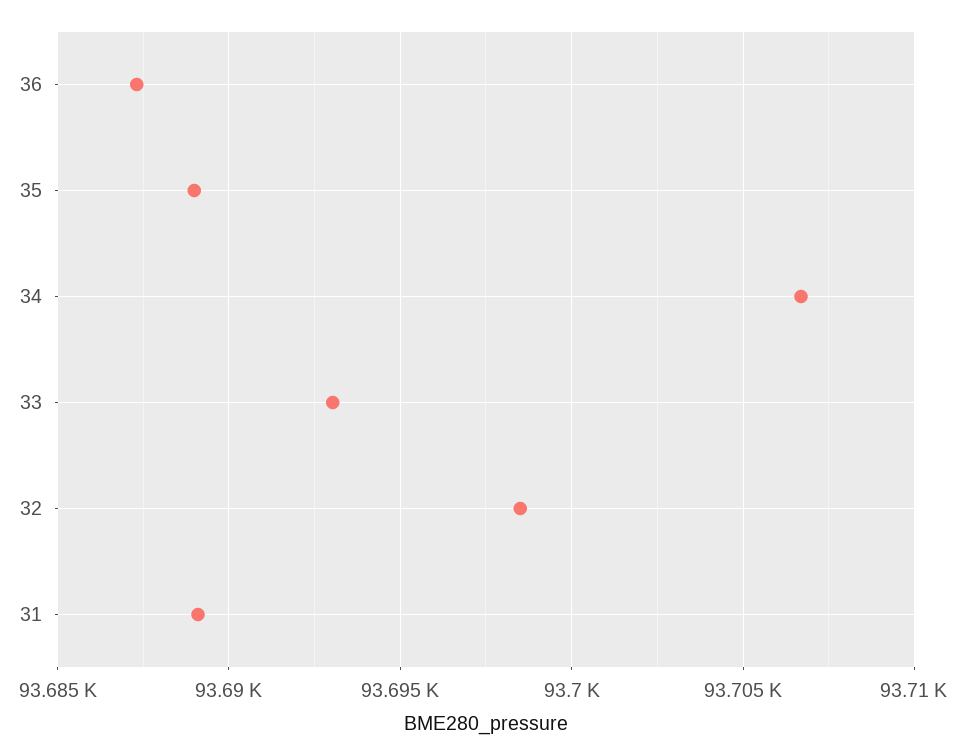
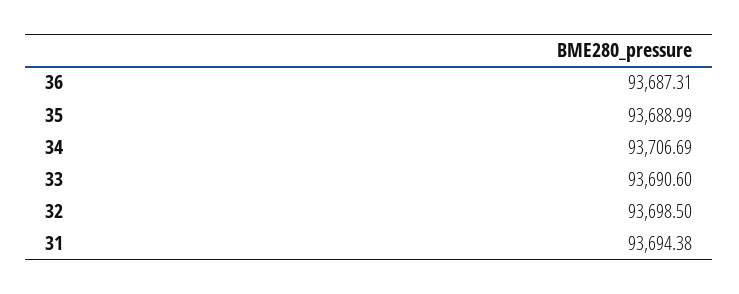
  {
    "36": 93687.31,
    "35": 93688.99,
    "34": 93706.69,
-   "33": 93693,
+   "33": 93690.6,
    "32": 93698.5,
-   "31": 93689
+   "31": 93694.38
  }

